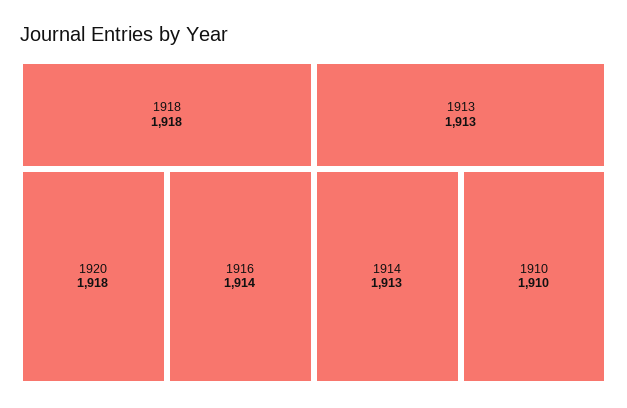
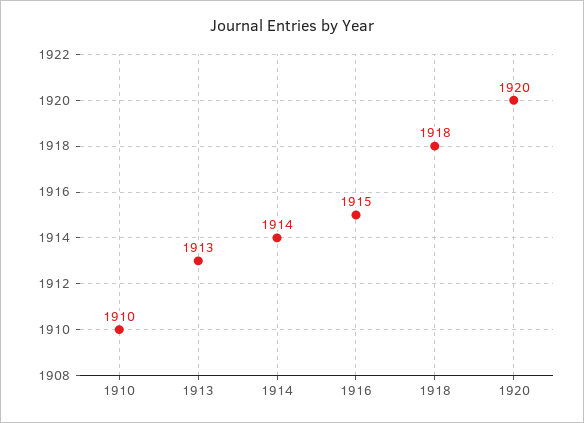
  {
    "1918": 1918,
-   "1920": 1918,
+   "1920": 1920,
-   "1916": 1914,
+   "1916": 1915,
    "1913": 1913,
-   "1914": 1913,
+   "1914": 1914,
    "1910": 1910
  }

